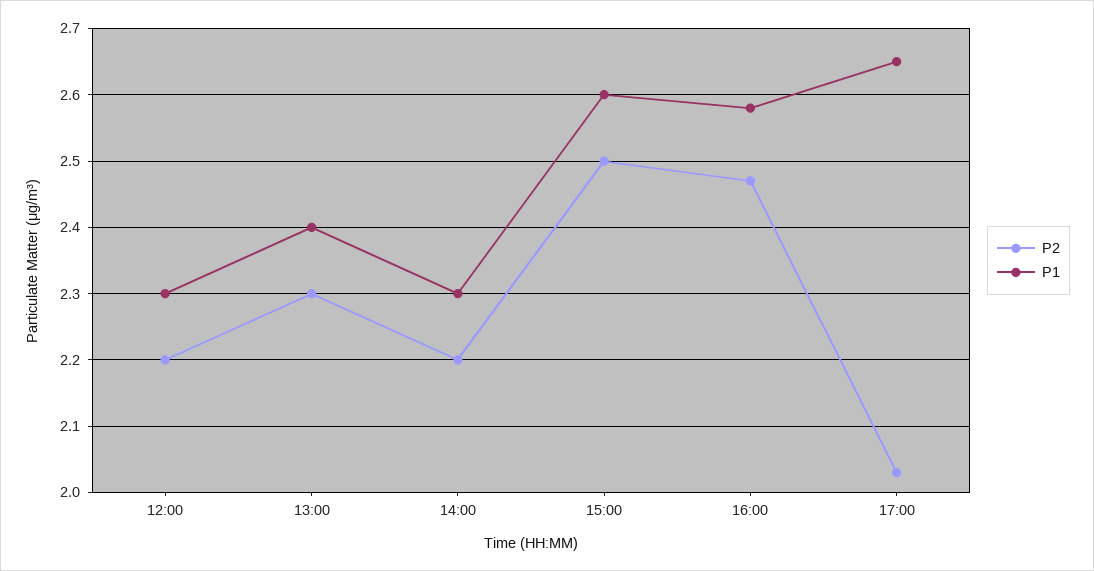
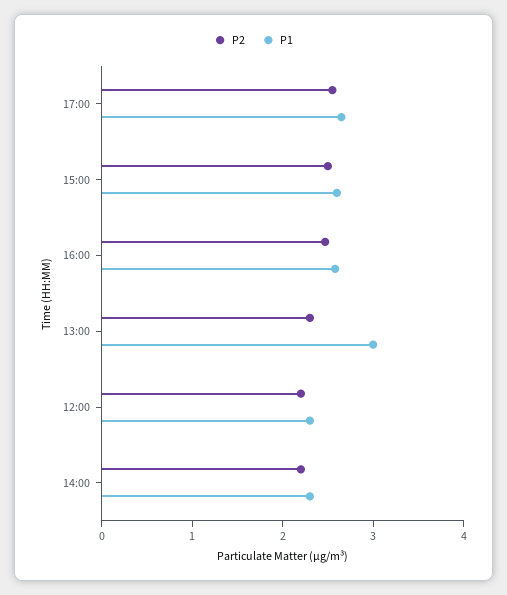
  {
    "P2": {
      "12:00": 2.2,
      "13:00": 2.3,
      "14:00": 2.2,
      "15:00": 2.5,
      "16:00": 2.47,
-     "17:00": 2.03
+     "17:00": 2.6
    },
    "P1": {
      "12:00": 2.3,
-     "13:00": 2.4,
+     "13:00": 3,
      "14:00": 2.3,
      "15:00": 2.6,
      "16:00": 2.58,
      "17:00": 2.65
    }
  }

